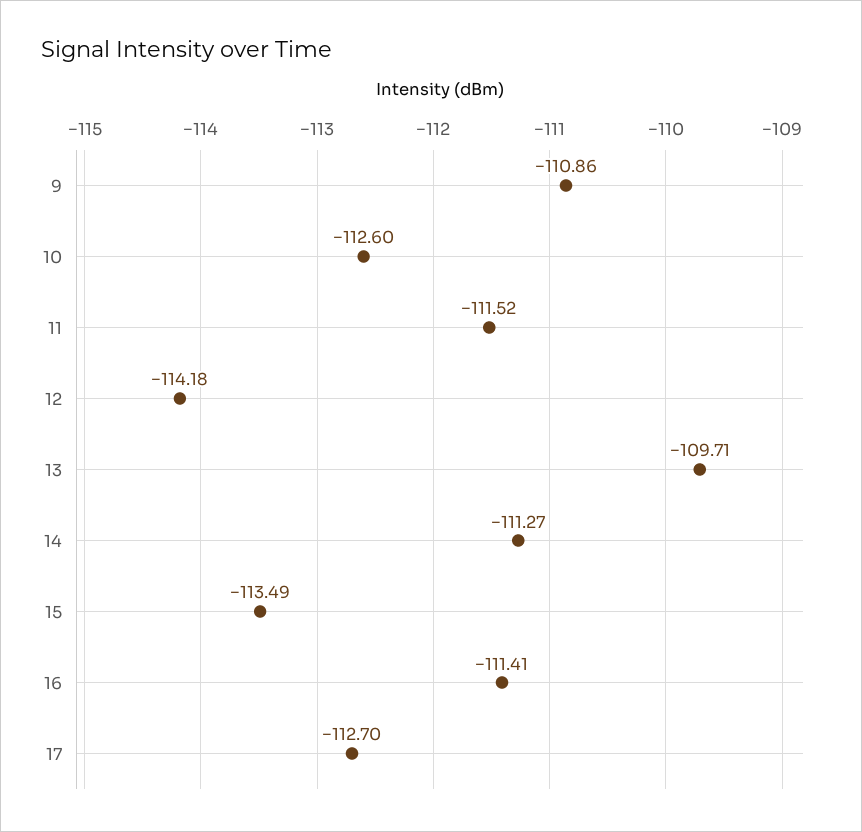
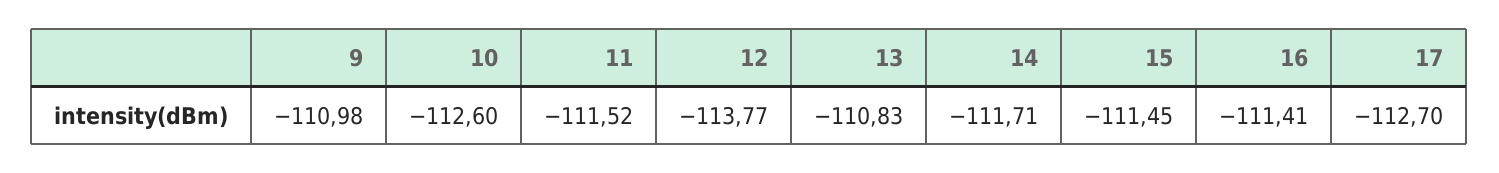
  {
-   "9": -110.86,
+   "9": -110.98,
    "10": -112.6,
    "11": -111.52,
-   "12": -114.18,
+   "12": -113.77,
-   "13": -109.71,
+   "13": -110.83,
-   "14": -111.27,
+   "14": -111.71,
-   "15": -113.49,
+   "15": -111.45,
    "16": -111.41,
    "17": -112.7
  }

